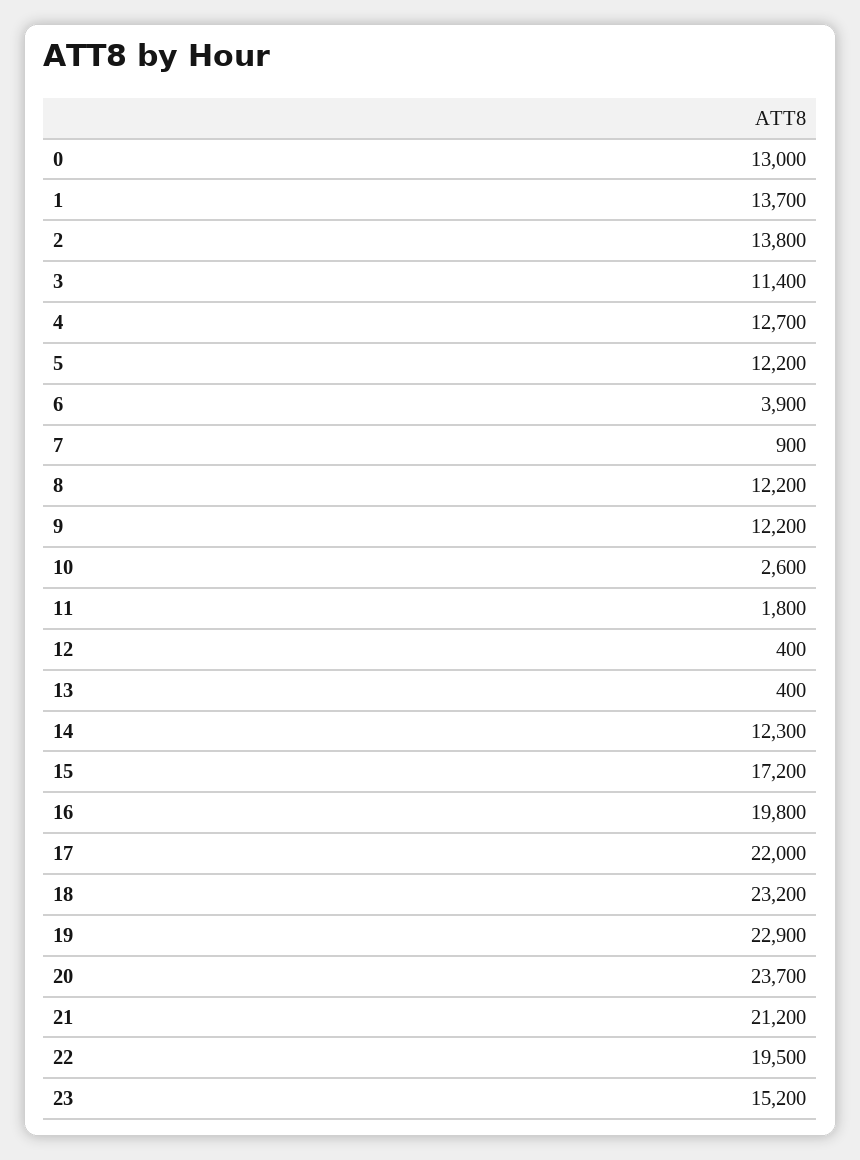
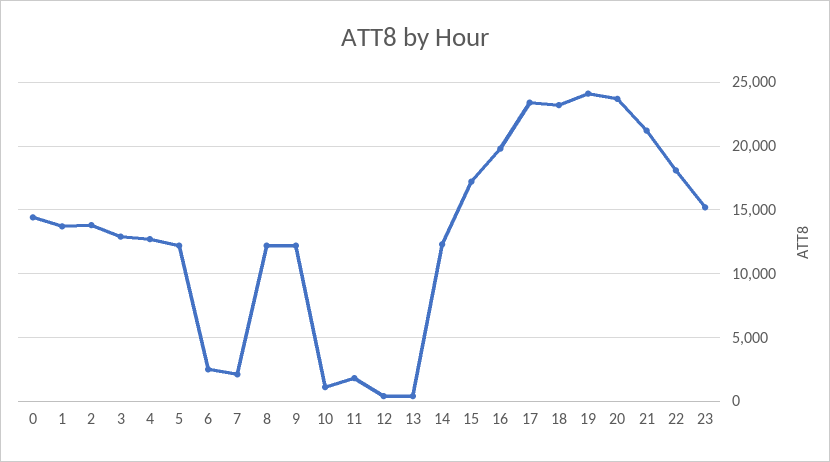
  {
-   "0": 13000,
+   "0": 14500,
    "1": 13700,
    "2": 13800,
-   "3": 11400,
+   "3": 13000,
    "4": 12700,
    "5": 12200,
-   "6": 3900,
+   "6": 2500,
-   "7": 900,
+   "7": 2000,
    "8": 12200,
    "9": 12200,
-   "10": 2600,
+   "10": 1000,
    "11": 1800,
    "12": 400,
    "13": 400,
    "14": 12300,
    "15": 17200,
    "16": 19800,
-   "17": 22000,
+   "17": 23500,
    "18": 23200,
-   "19": 22900,
+   "19": 24000,
    "20": 23700,
    "21": 21200,
-   "22": 19500,
+   "22": 18000,
    "23": 15200
  }

